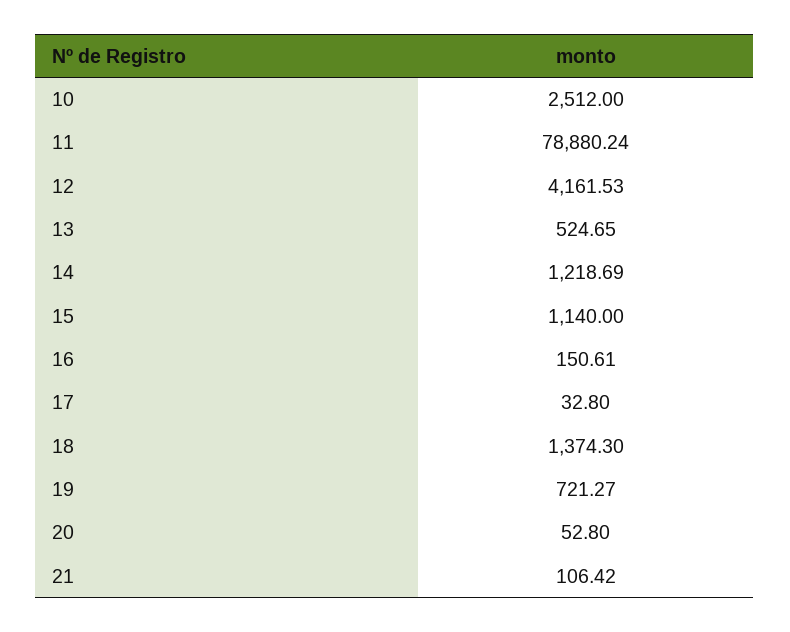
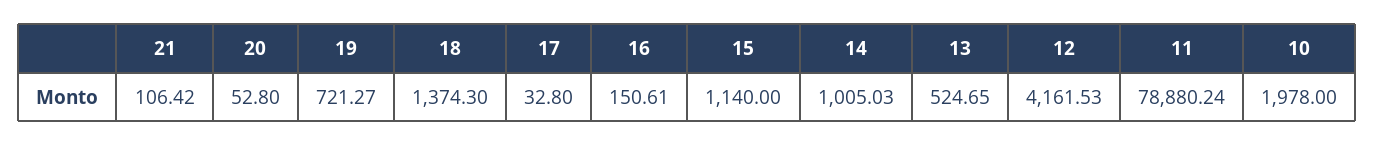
  {
-   "10": 2512,
+   "10": 1978,
    "11": 78880.24,
    "12": 4161.53,
    "13": 524.65,
-   "14": 1218.69,
+   "14": 1005.03,
    "15": 1140,
    "16": 150.61,
    "17": 32.8,
    "18": 1374.3,
    "19": 721.27,
    "20": 52.8,
    "21": 106.42
  }

